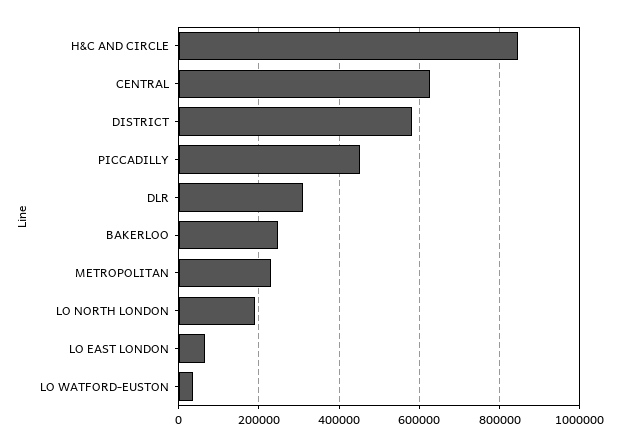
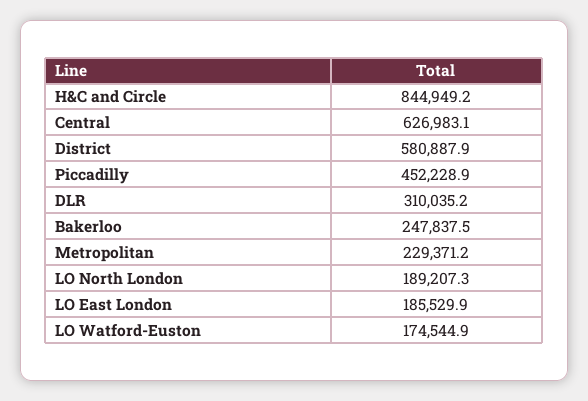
  {
    "H&C AND CIRCLE": 844949.2,
    "CENTRAL": 626983.1,
    "DISTRICT": 580887.9,
    "PICCADILLY": 452228.9,
    "DLR": 310035.2,
    "BAKERLOO": 247837.5,
    "METROPOLITAN": 229371.2,
    "LO NORTH LONDON": 189207.3,
-   "LO EAST LONDON": 60000,
+   "LO EAST LONDON": 185529.9,
-   "LO WATFORD-EUSTON": 40000
+   "LO WATFORD-EUSTON": 174544.9
  }

